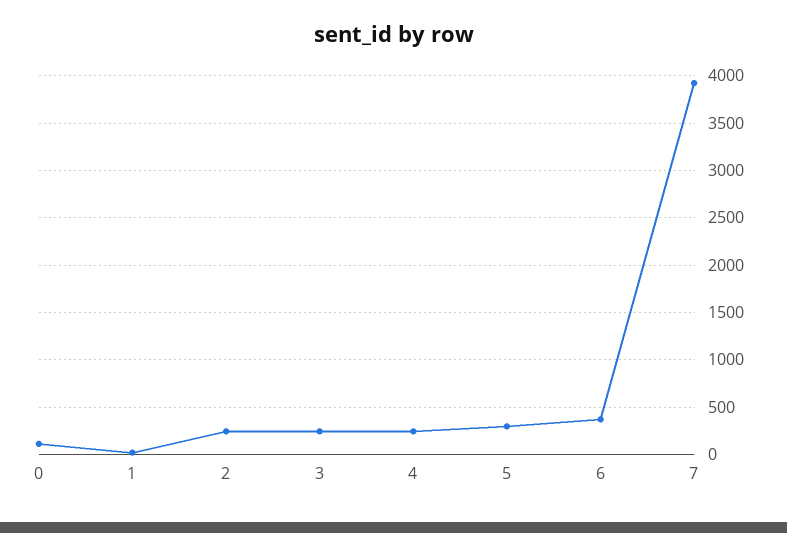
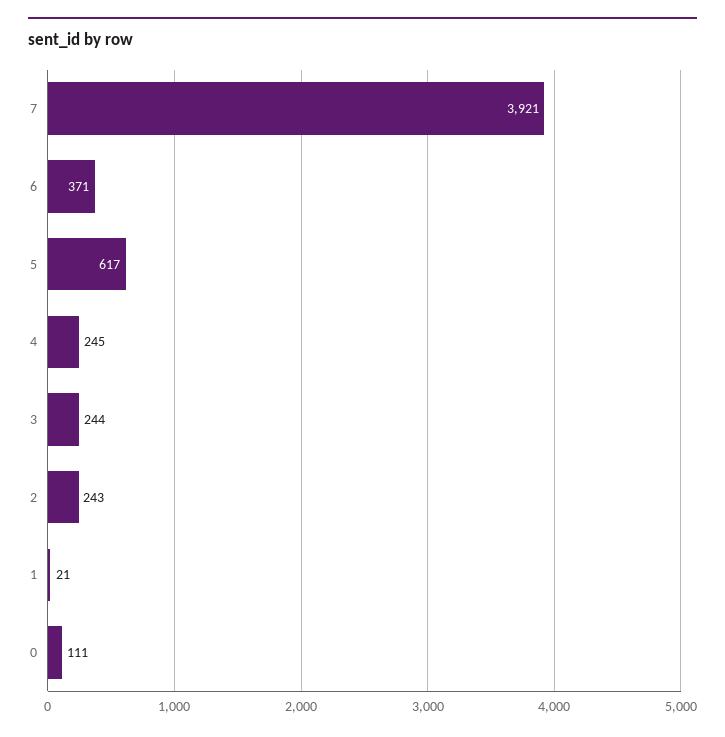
  {
    "0": 111,
    "1": 21,
    "2": 243,
    "3": 244,
    "4": 245,
-   "5": 300,
+   "5": 617,
    "6": 371,
    "7": 3921
  }

